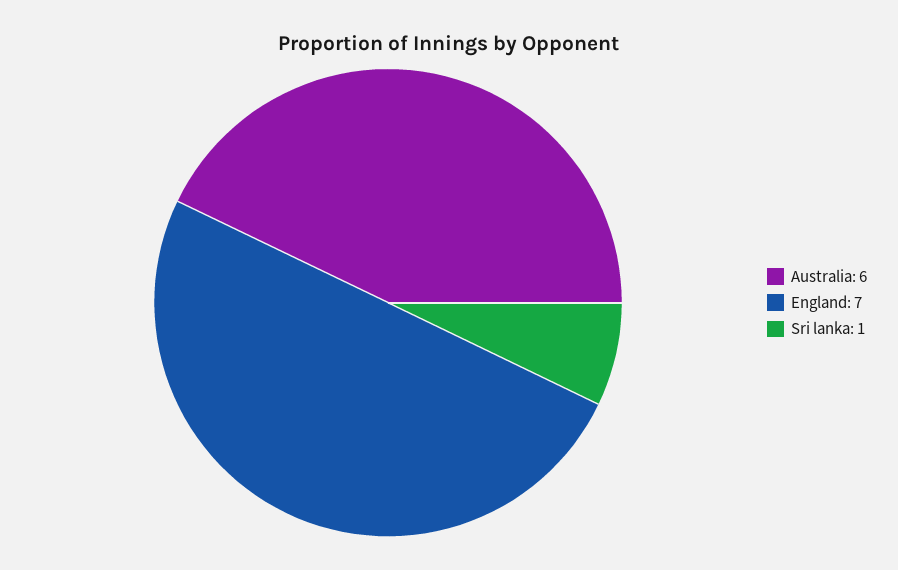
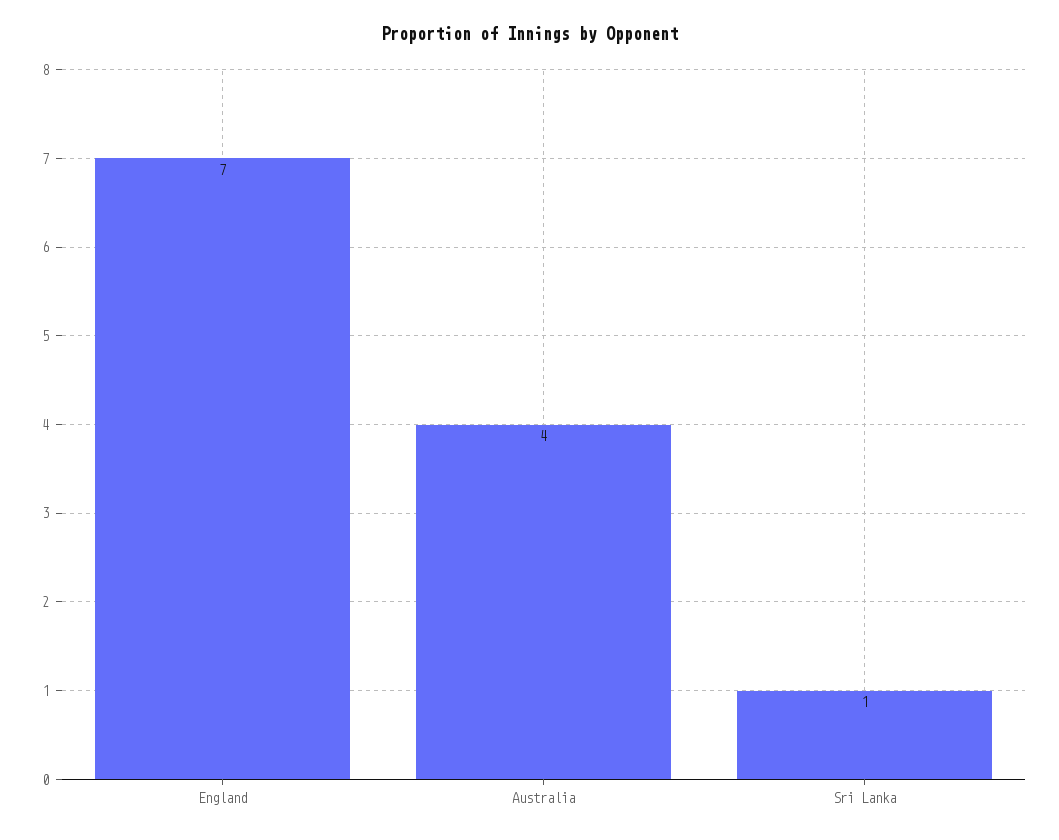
  {
-   "Australia": 6,
+   "Australia": 4,
    "England": 7,
    "Sri lanka": 1
  }

